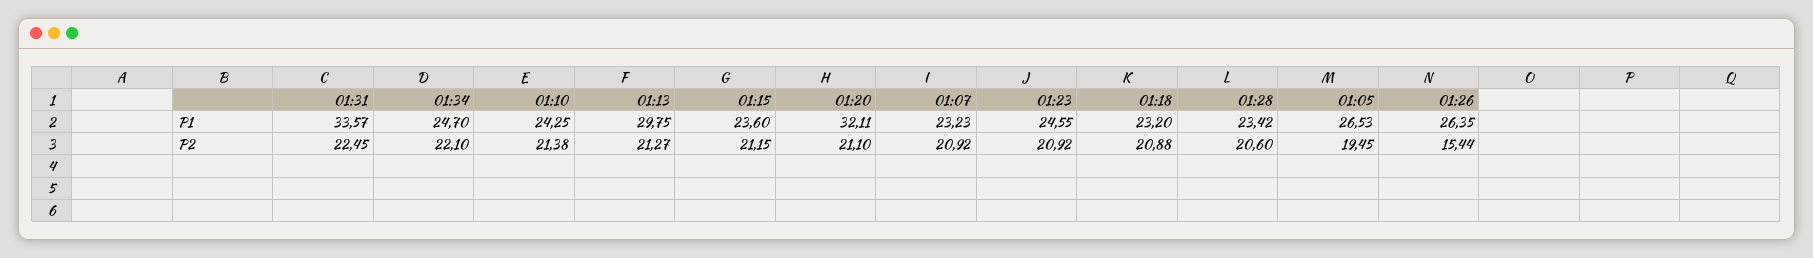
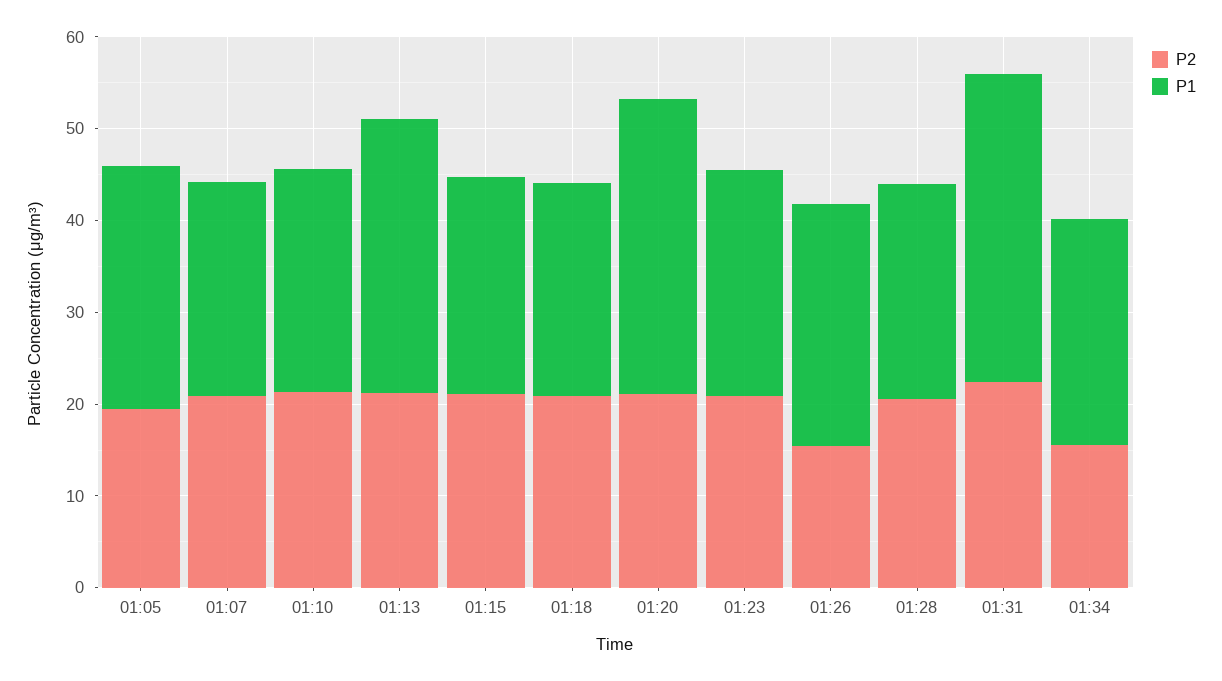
  {
    "P1": {
      "01:31": 33.57,
      "01:34": 24.7,
      "01:10": 24.25,
      "01:13": 29.75,
      "01:15": 23.6,
      "01:20": 32.11,
      "01:07": 23.23,
      "01:23": 24.55,
      "01:18": 23.2,
      "01:28": 23.42,
      "01:05": 26.53,
      "01:26": 26.35
    },
    "P2": {
      "01:31": 22.45,
-     "01:34": 22.1,
+     "01:34": 16,
      "01:10": 21.38,
      "01:13": 21.27,
      "01:15": 21.15,
      "01:20": 21.1,
      "01:07": 20.92,
      "01:23": 20.92,
      "01:18": 20.88,
      "01:28": 20.6,
      "01:05": 19.45,
      "01:26": 15.44
    }
  }

